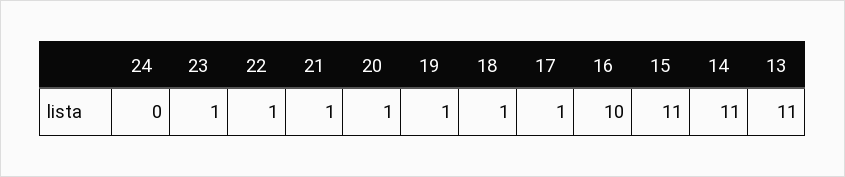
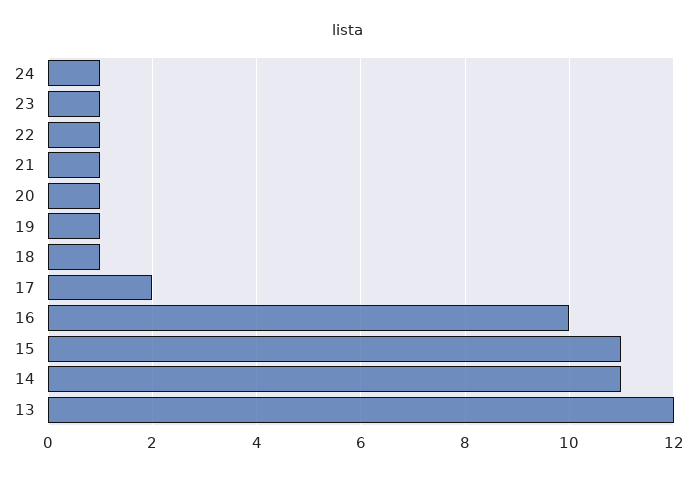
  {
-   "24": 0,
+   "24": 1,
    "23": 1,
    "22": 1,
    "21": 1,
    "20": 1,
    "19": 1,
    "18": 1,
-   "17": 1,
+   "17": 2,
    "16": 10,
    "15": 11,
    "14": 11,
-   "13": 11
+   "13": 12
  }

